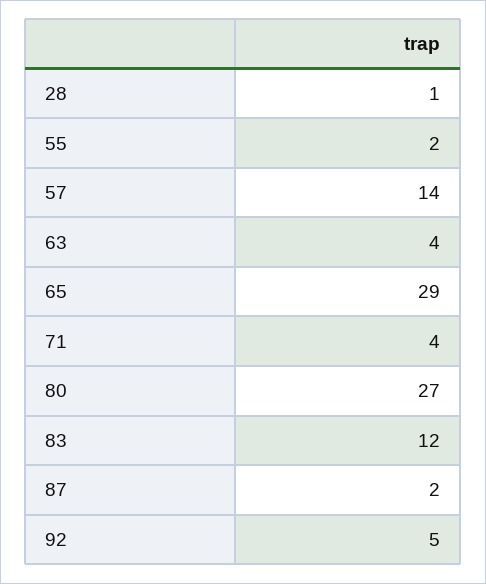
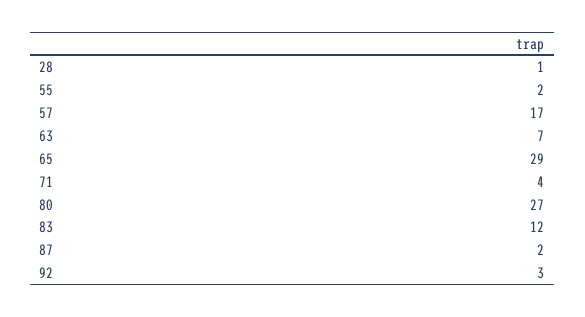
  {
    "28": 1,
    "55": 2,
-   "57": 14,
+   "57": 17,
-   "63": 4,
+   "63": 7,
    "65": 29,
    "71": 4,
    "80": 27,
    "83": 12,
    "87": 2,
-   "92": 5
+   "92": 3
  }

